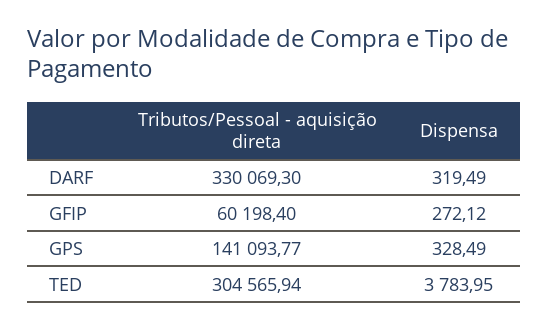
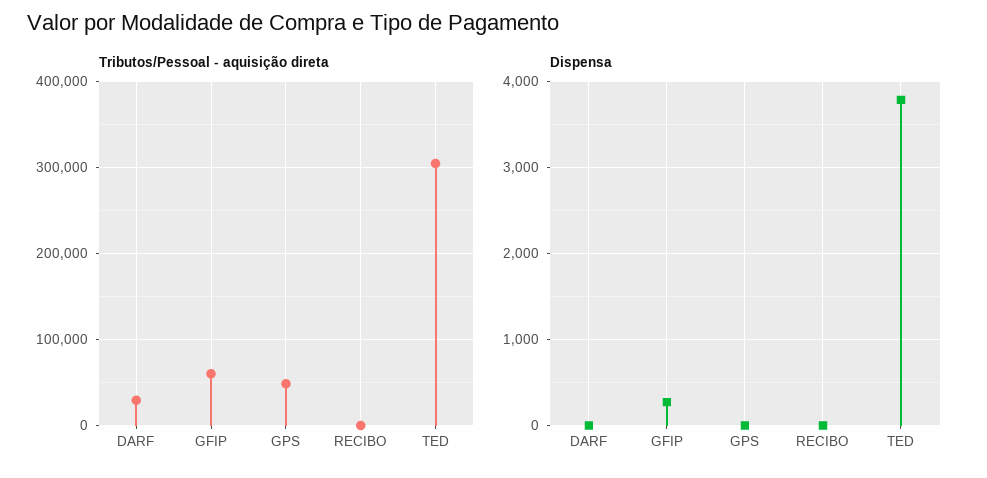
  {
    "Tributos/Pessoal - aquisição direta": {
-     "DARF": 330069.3,
+     "DARF": 30000,
      "GFIP": 60198.4,
-     "GPS": 141093.77,
+     "GPS": 50000,
-     "TED": 304565.94
+     "TED": 304565.94,
+     "RECIBO": 0
    },
    "Dispensa": {
-     "DARF": 319.49,
+     "DARF": 0,
      "GFIP": 272.12,
-     "GPS": 328.49,
+     "GPS": 0,
-     "TED": 3783.95
+     "TED": 3783.95,
+     "RECIBO": 0
    }
  }

